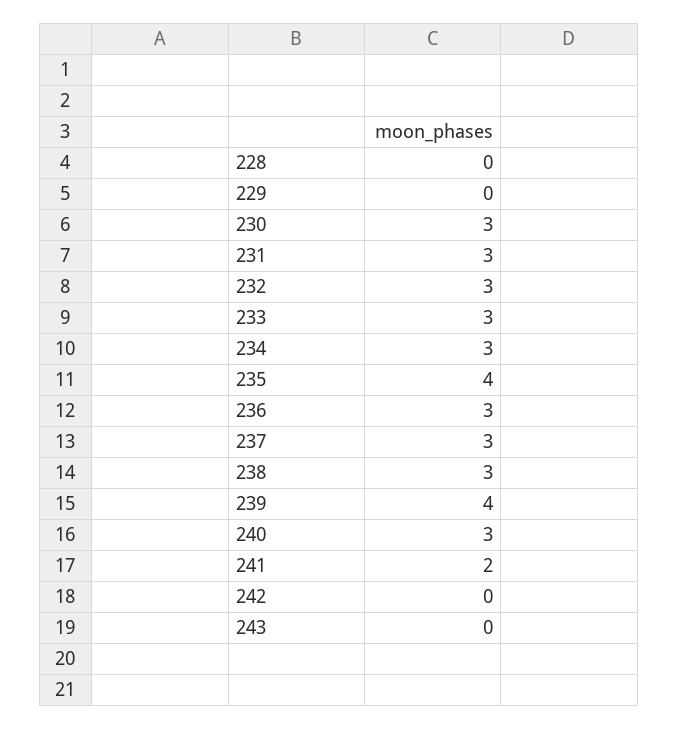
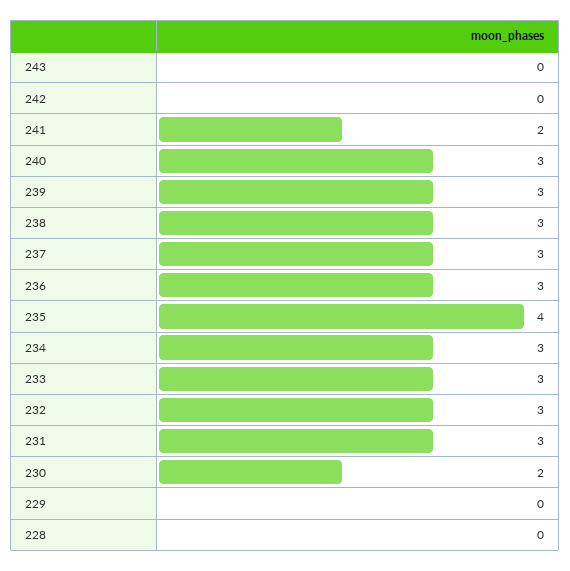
  {
    "228": 0,
    "229": 0,
-   "230": 3,
+   "230": 2,
    "231": 3,
    "232": 3,
    "233": 3,
    "234": 3,
    "235": 4,
    "236": 3,
    "237": 3,
    "238": 3,
-   "239": 4,
+   "239": 3,
    "240": 3,
    "241": 2,
    "242": 0,
    "243": 0
  }

